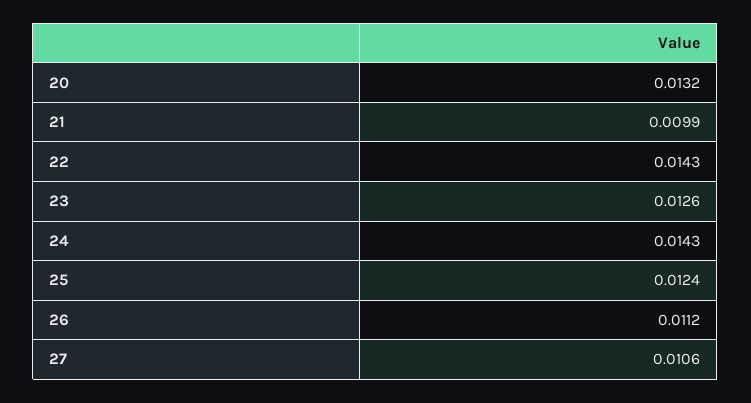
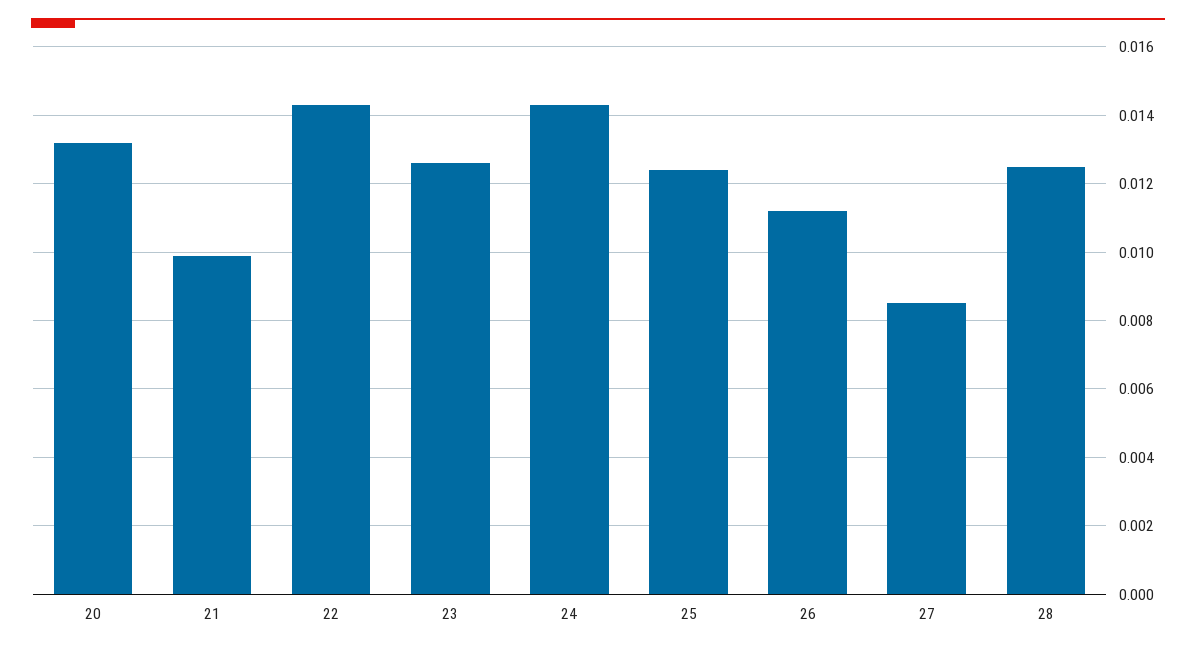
  {
    "20": 0.0132,
    "21": 0.0099,
    "22": 0.0143,
    "23": 0.0126,
    "24": 0.0143,
    "25": 0.0124,
    "26": 0.0112,
-   "27": 0.0106
+   "27": 0.0085,
+   "28": 0.0125
  }

